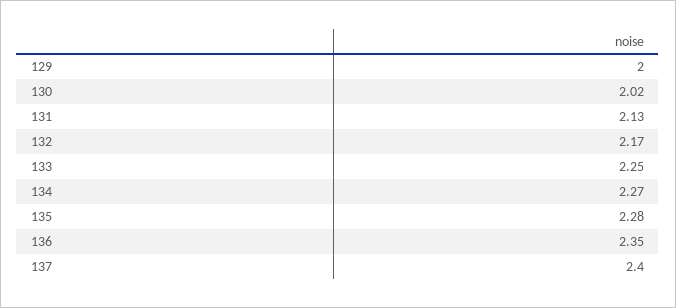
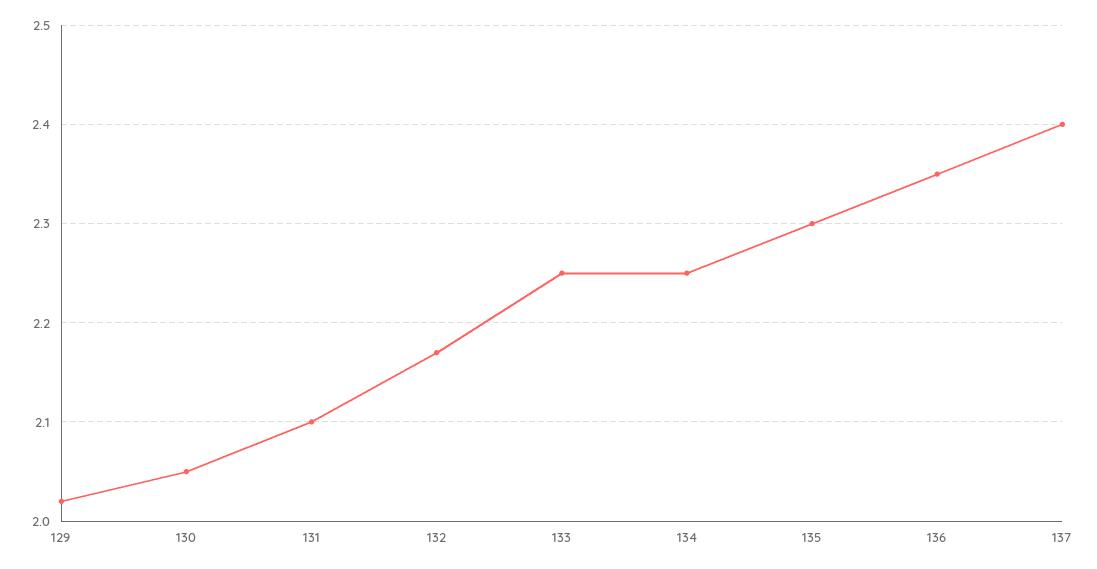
  {
-   "129": 2,
+   "129": 2.02,
-   "130": 2.02,
+   "130": 2.05,
-   "131": 2.13,
+   "131": 2.1,
    "132": 2.17,
    "133": 2.25,
-   "134": 2.27,
+   "134": 2.25,
-   "135": 2.28,
+   "135": 2.3,
    "136": 2.35,
    "137": 2.4
  }

